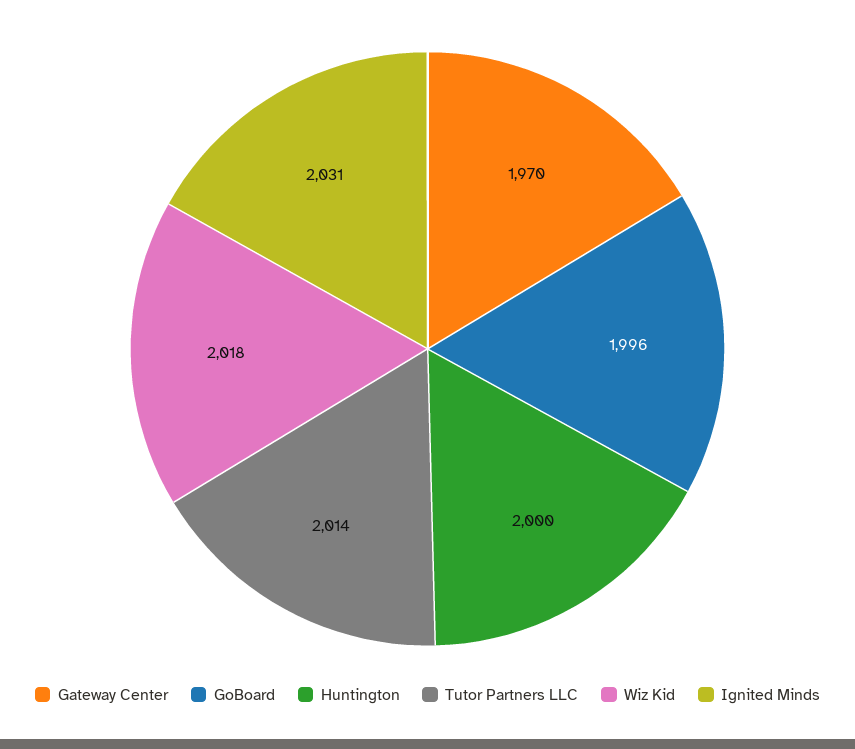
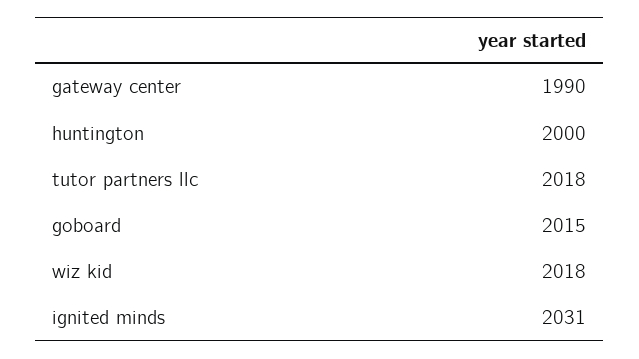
  {
-   "Gateway Center": 1970,
+   "Gateway Center": 1990,
-   "GoBoard": 1996,
+   "GoBoard": 2015,
    "Huntington": 2000,
-   "Tutor Partners LLC": 2014,
+   "Tutor Partners LLC": 2018,
    "Wiz Kid": 2018,
    "Ignited Minds": 2031
  }

